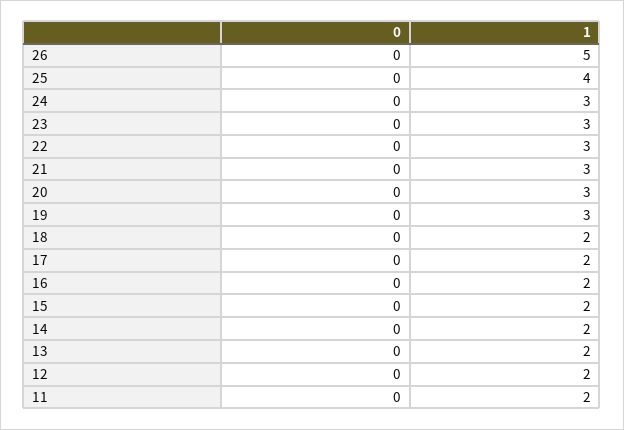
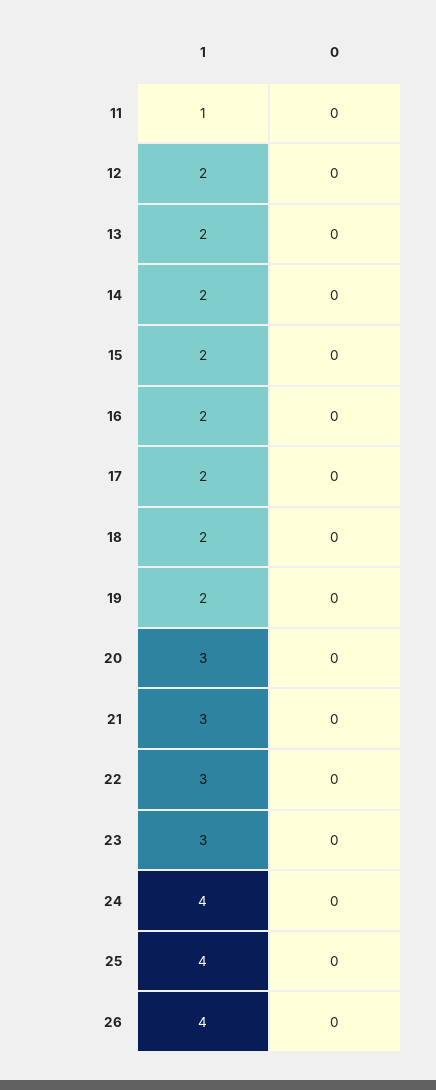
  {
    "0": {
      "26": 0,
      "25": 0,
      "24": 0,
      "23": 0,
      "22": 0,
      "21": 0,
      "20": 0,
      "19": 0,
      "18": 0,
      "17": 0,
      "16": 0,
      "15": 0,
      "14": 0,
      "13": 0,
      "12": 0,
      "11": 0
    },
    "1": {
-     "26": 5,
+     "26": 4,
      "25": 4,
-     "24": 3,
+     "24": 4,
      "23": 3,
      "22": 3,
      "21": 3,
      "20": 3,
-     "19": 3,
+     "19": 2,
      "18": 2,
      "17": 2,
      "16": 2,
      "15": 2,
      "14": 2,
      "13": 2,
      "12": 2,
-     "11": 2
+     "11": 1
    }
  }

